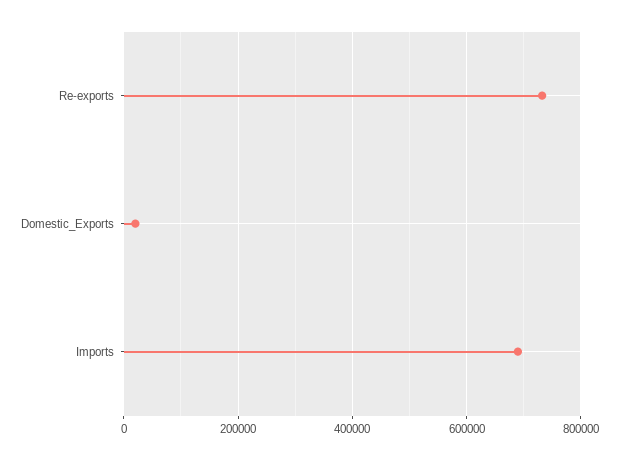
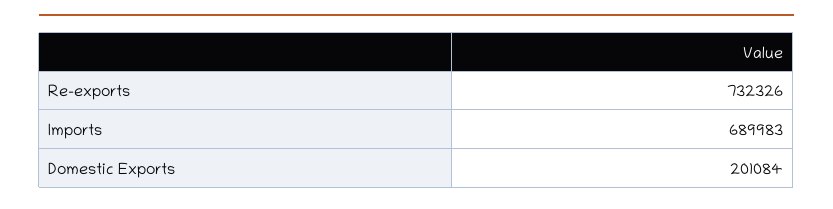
  {
    "Re-exports": 732326,
-   "Domestic_Exports": 20000,
+   "Domestic_Exports": 201084,
    "Imports": 689983
  }

